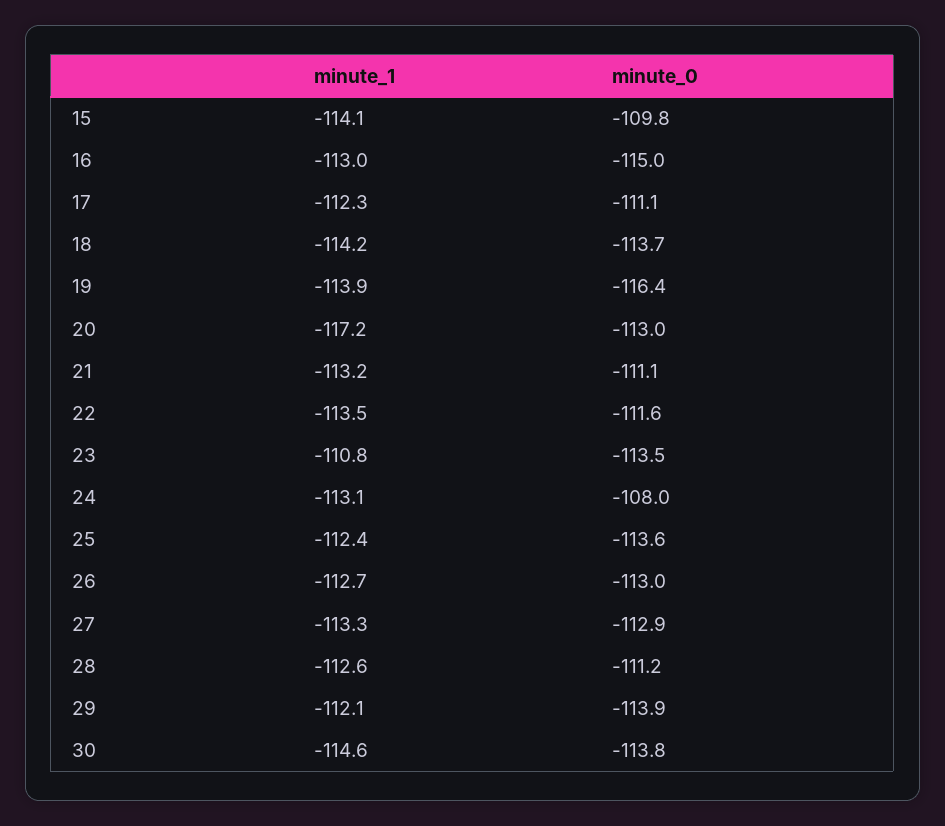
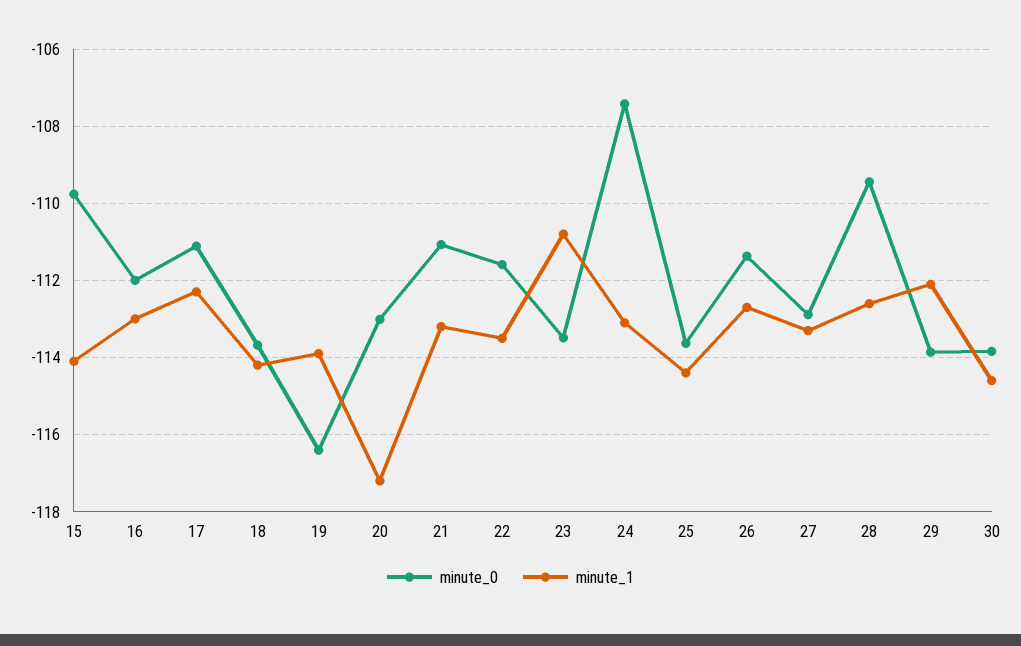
  {
    "minute_1": {
      "15": -114.1,
      "16": -113,
      "17": -112.3,
      "18": -114.2,
      "19": -113.9,
      "20": -117.2,
      "21": -113.2,
      "22": -113.5,
      "23": -110.8,
      "24": -113.1,
-     "25": -112.4,
+     "25": -114.4,
      "26": -112.7,
      "27": -113.3,
      "28": -112.6,
      "29": -112.1,
      "30": -114.6
    },
    "minute_0": {
      "15": -109.8,
-     "16": -115,
+     "16": -112,
      "17": -111.1,
      "18": -113.7,
      "19": -116.4,
      "20": -113,
      "21": -111.1,
      "22": -111.6,
      "23": -113.5,
-     "24": -108,
+     "24": -107.4,
      "25": -113.6,
-     "26": -113,
+     "26": -111.4,
      "27": -112.9,
-     "28": -111.2,
+     "28": -109.4,
      "29": -113.9,
      "30": -113.8
    }
  }

